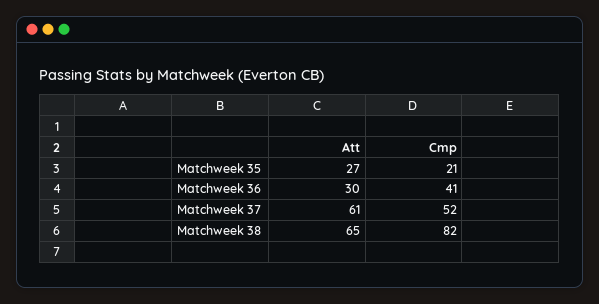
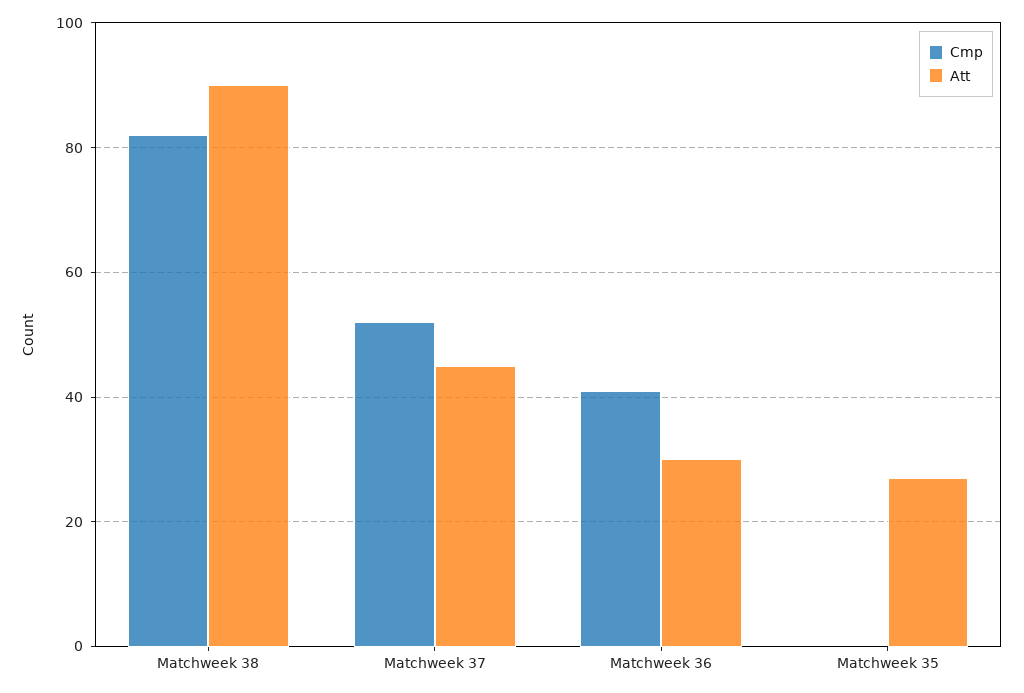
  {
    "Att": {
      "Matchweek 35": 27,
      "Matchweek 36": 30,
-     "Matchweek 37": 61,
+     "Matchweek 37": 45,
-     "Matchweek 38": 65
+     "Matchweek 38": 90
    },
    "Cmp": {
-     "Matchweek 35": 21,
+     "Matchweek 35": 0,
      "Matchweek 36": 41,
      "Matchweek 37": 52,
      "Matchweek 38": 82
    }
  }

